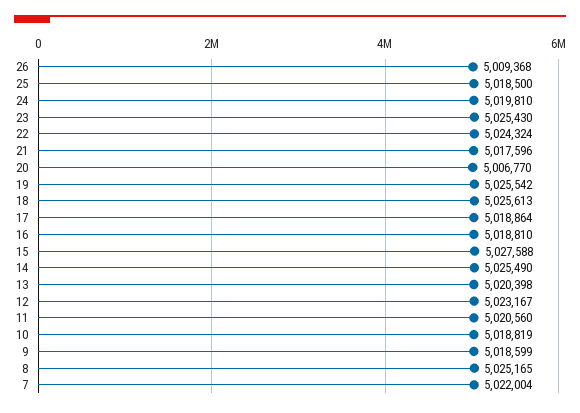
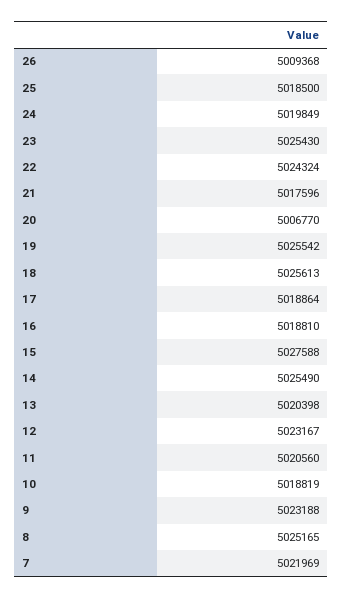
  {
    "26": 5009368,
    "25": 5018500,
-   "24": 5019810,
+   "24": 5019849,
    "23": 5025430,
    "22": 5024324,
    "21": 5017596,
    "20": 5006770,
    "19": 5025542,
    "18": 5025613,
    "17": 5018864,
    "16": 5018810,
    "15": 5027588,
    "14": 5025490,
    "13": 5020398,
    "12": 5023167,
    "11": 5020560,
    "10": 5018819,
-   "9": 5018599,
+   "9": 5023188,
    "8": 5025165,
-   "7": 5022004
+   "7": 5021969
  }

